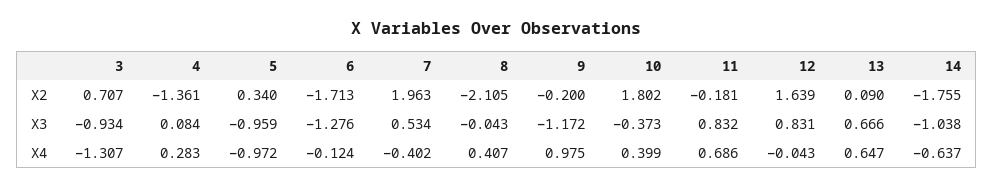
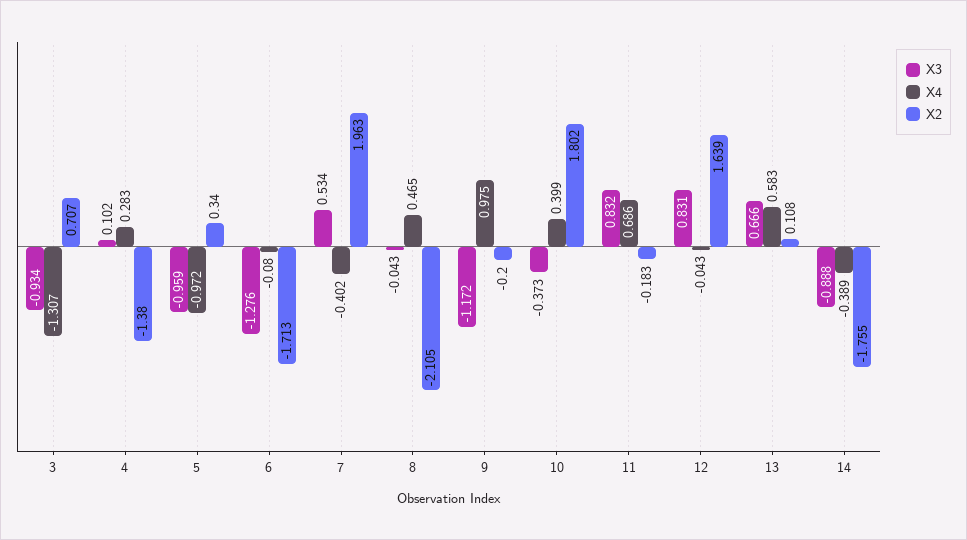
  {
    "X2": {
      "3": 0.707,
-     "4": -1.361,
+     "4": -1.38,
      "5": 0.34,
      "6": -1.713,
      "7": 1.963,
      "8": -2.105,
      "9": -0.2,
      "10": 1.802,
-     "11": -0.181,
+     "11": -0.183,
      "12": 1.639,
-     "13": 0.09,
+     "13": 0.108,
      "14": -1.755
    },
    "X3": {
      "3": -0.934,
-     "4": 0.084,
+     "4": 0.102,
      "5": -0.959,
      "6": -1.276,
      "7": 0.534,
      "8": -0.043,
      "9": -1.172,
      "10": -0.373,
      "11": 0.832,
      "12": 0.831,
      "13": 0.666,
-     "14": -1.038
+     "14": -0.888
    },
    "X4": {
      "3": -1.307,
      "4": 0.283,
      "5": -0.972,
-     "6": -0.124,
+     "6": -0.08,
      "7": -0.402,
-     "8": 0.407,
+     "8": 0.465,
      "9": 0.975,
      "10": 0.399,
      "11": 0.686,
      "12": -0.043,
-     "13": 0.647,
+     "13": 0.583,
-     "14": -0.637
+     "14": -0.389
    }
  }

